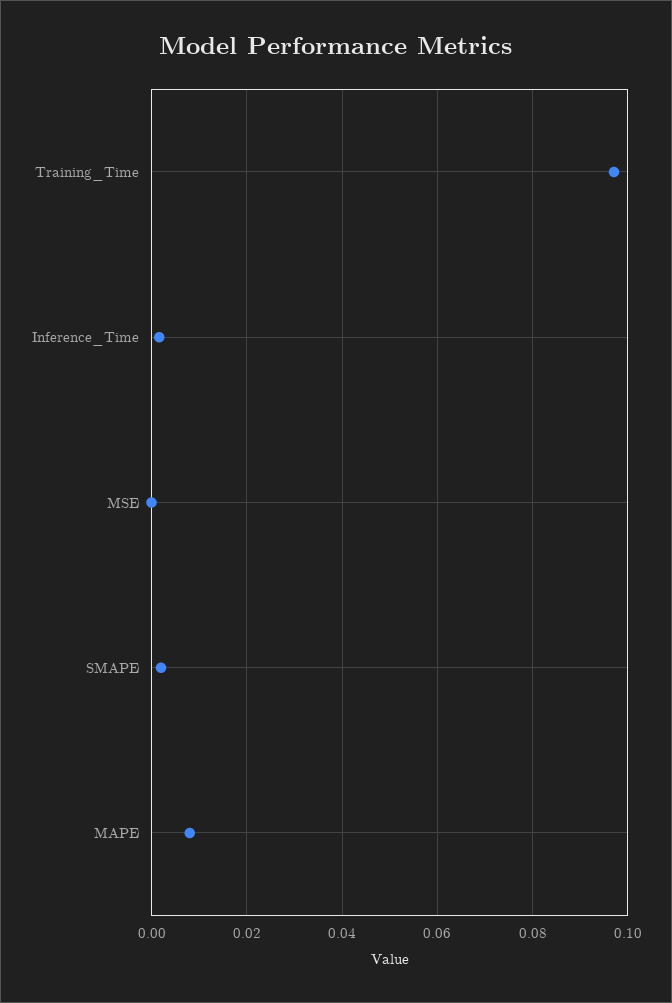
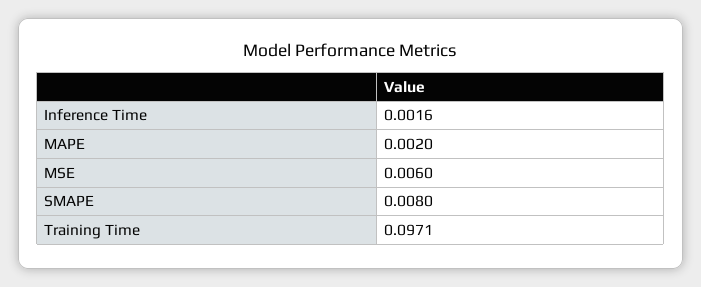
  {
    "Training_Time": 0.0971,
    "Inference_Time": 0.0016,
-   "MSE": 0,
+   "MSE": 0.006,
-   "SMAPE": 0.002,
+   "SMAPE": 0.008,
-   "MAPE": 0.008
+   "MAPE": 0.002
  }

